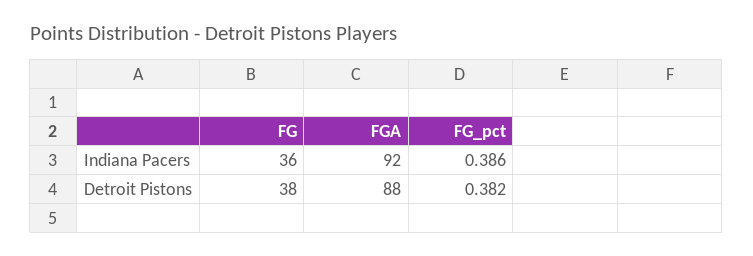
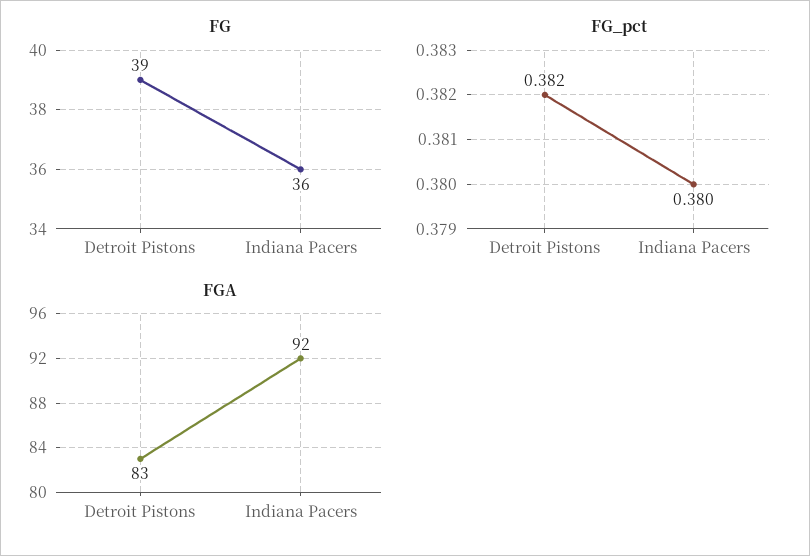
  {
    "FG": {
      "Indiana Pacers": 36,
-     "Detroit Pistons": 38
+     "Detroit Pistons": 39
    },
    "FGA": {
      "Indiana Pacers": 92,
-     "Detroit Pistons": 88
+     "Detroit Pistons": 83
    },
    "FG_pct": {
-     "Indiana Pacers": 0.386,
+     "Indiana Pacers": 0.38,
      "Detroit Pistons": 0.382
    }
  }

